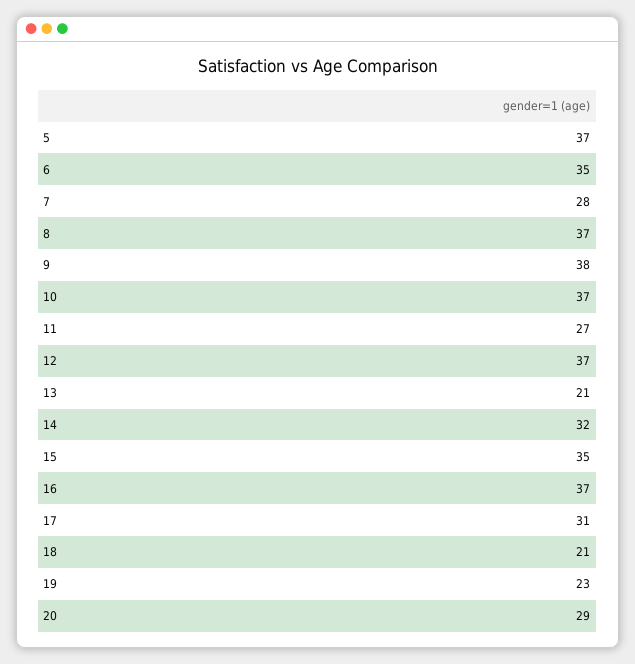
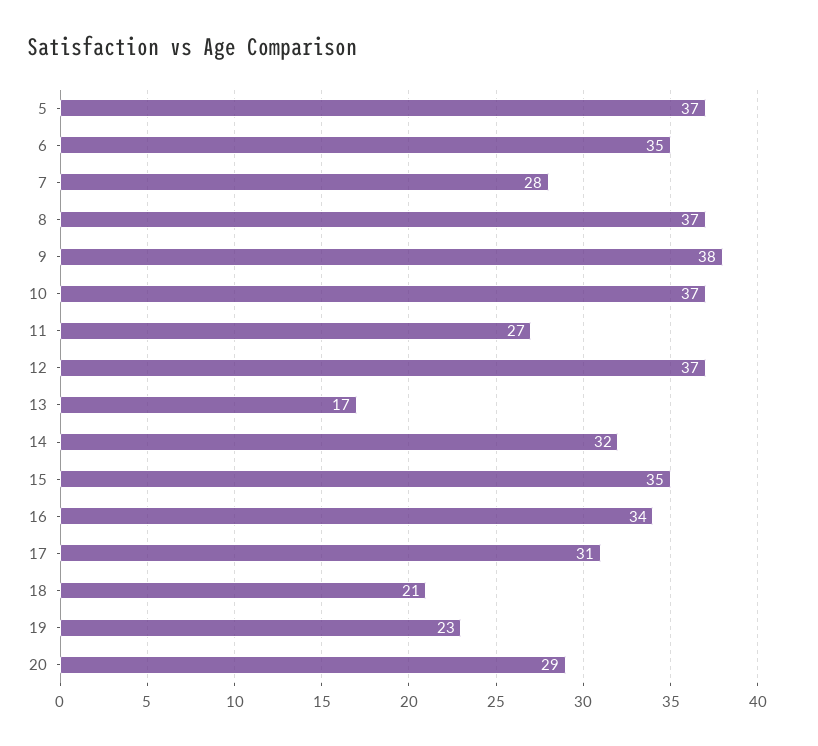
  {
    "5": 37,
    "6": 35,
    "7": 28,
    "8": 37,
    "9": 38,
    "10": 37,
    "11": 27,
    "12": 37,
-   "13": 21,
+   "13": 17,
    "14": 32,
    "15": 35,
-   "16": 37,
+   "16": 34,
    "17": 31,
    "18": 21,
    "19": 23,
    "20": 29
  }

